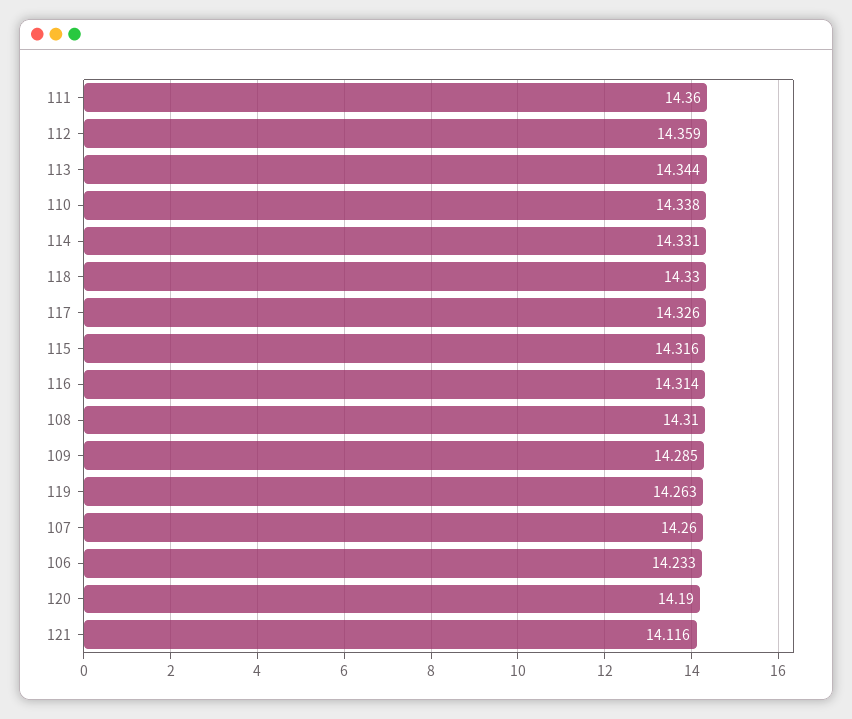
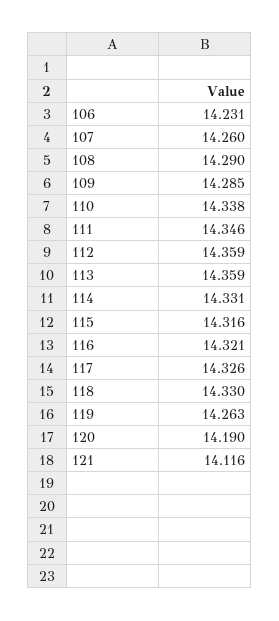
  {
-   "111": 14.36,
+   "111": 14.346,
    "112": 14.359,
-   "113": 14.344,
+   "113": 14.359,
    "110": 14.338,
    "114": 14.331,
    "118": 14.33,
    "117": 14.326,
    "115": 14.316,
-   "116": 14.314,
+   "116": 14.321,
-   "108": 14.31,
+   "108": 14.29,
    "109": 14.285,
    "119": 14.263,
    "107": 14.26,
-   "106": 14.233,
+   "106": 14.231,
    "120": 14.19,
    "121": 14.116
  }

